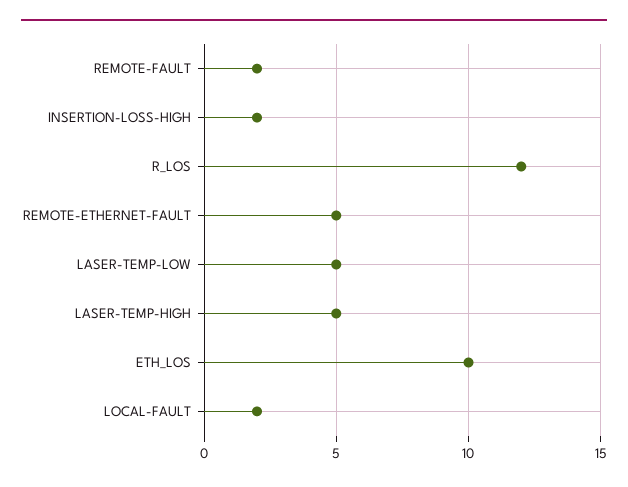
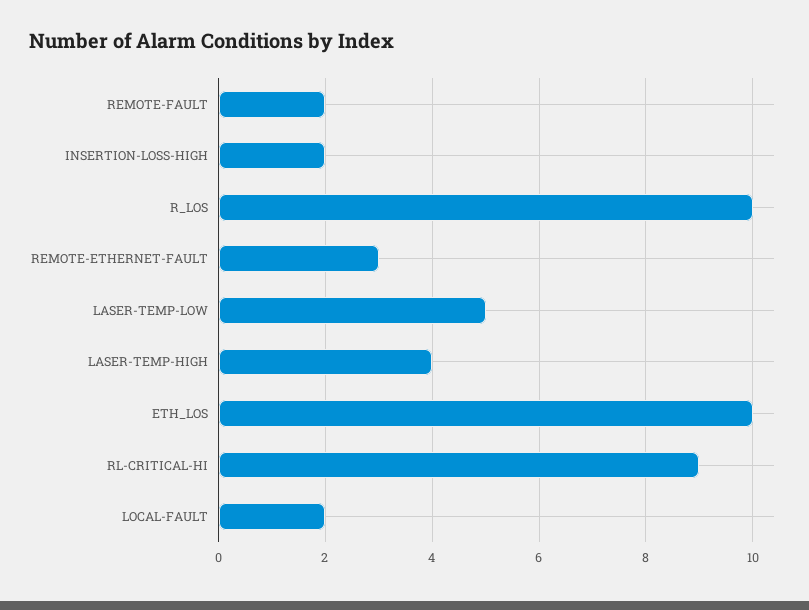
  {
    "REMOTE-FAULT": 2,
    "INSERTION-LOSS-HIGH": 2,
-   "R_LOS": 12,
+   "R_LOS": 10,
-   "REMOTE-ETHERNET-FAULT": 5,
+   "REMOTE-ETHERNET-FAULT": 3,
    "LASER-TEMP-LOW": 5,
-   "LASER-TEMP-HIGH": 5,
+   "LASER-TEMP-HIGH": 4,
    "ETH_LOS": 10,
-   "LOCAL-FAULT": 2
+   "LOCAL-FAULT": 2,
+   "RL-CRITICAL-HI": 9
  }

